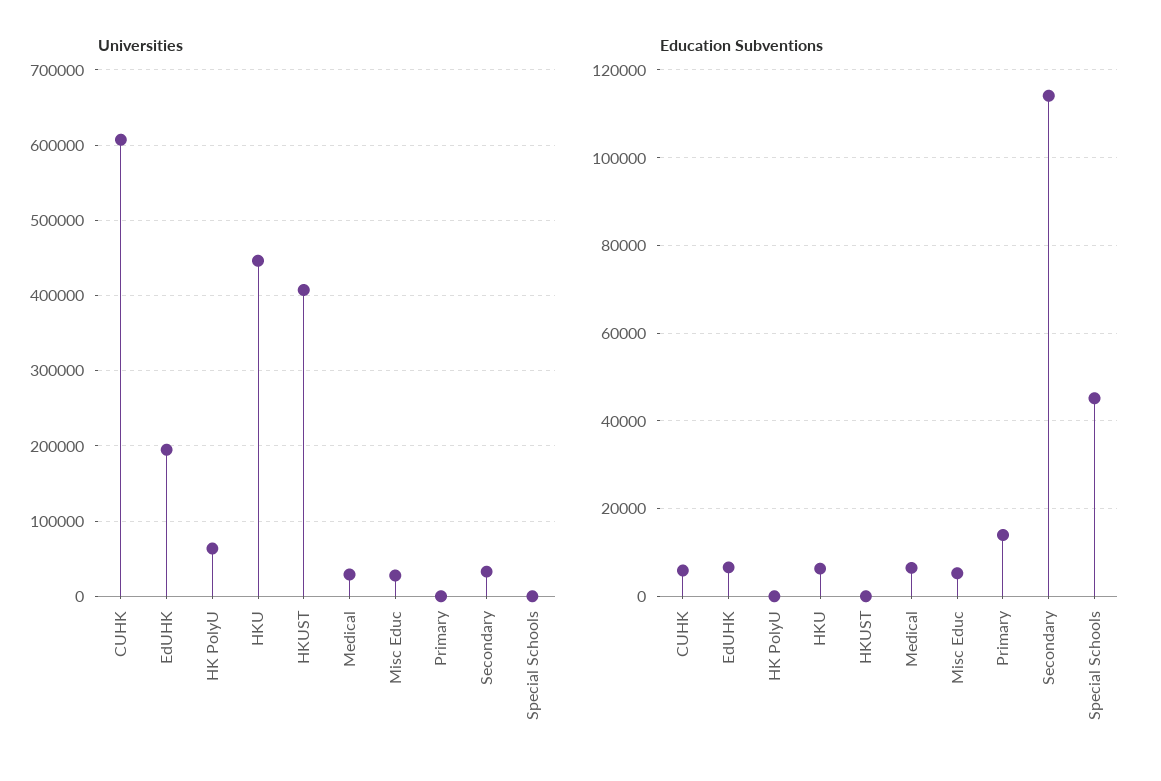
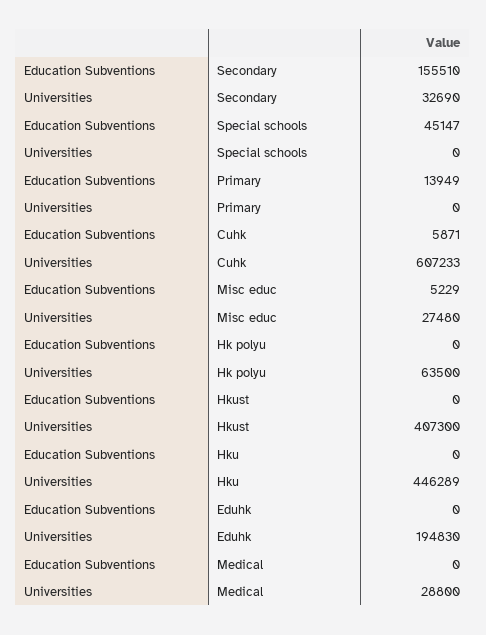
  {
    "Universities": {
      "CUHK": 607233,
      "EdUHK": 194830,
      "HK PolyU": 63500,
      "HKU": 446289,
      "HKUST": 407300,
      "Medical": 28800,
      "Misc Educ": 27480,
      "Primary": 0,
      "Secondary": 32690,
      "Special Schools": 0
    },
    "Education Subventions": {
      "CUHK": 5871,
-     "EdUHK": 6000,
+     "EdUHK": 0,
      "HK PolyU": 0,
-     "HKU": 6000,
+     "HKU": 0,
      "HKUST": 0,
-     "Medical": 6000,
+     "Medical": 0,
      "Misc Educ": 5229,
      "Primary": 13949,
-     "Secondary": 114000,
+     "Secondary": 155510,
      "Special Schools": 45147
    }
  }

